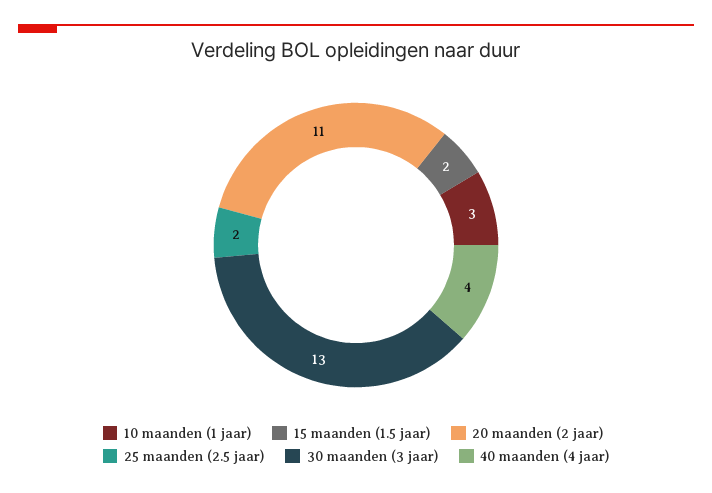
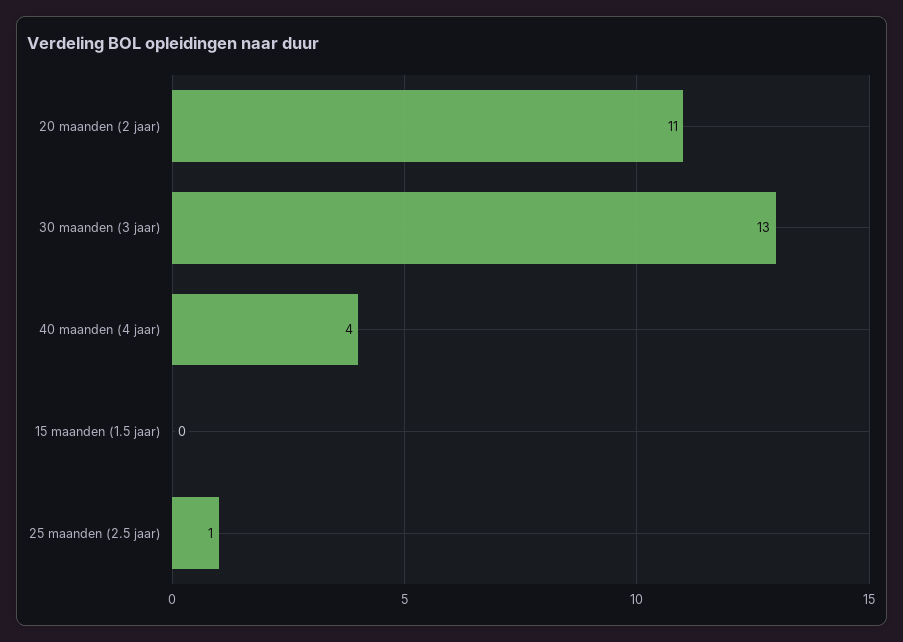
  {
-   "10 maanden (1 jaar)": 3,
-   "15 maanden (1.5 jaar)": 2,
+   "15 maanden (1.5 jaar)": 0,
    "20 maanden (2 jaar)": 11,
-   "25 maanden (2.5 jaar)": 2,
+   "25 maanden (2.5 jaar)": 1,
    "30 maanden (3 jaar)": 13,
    "40 maanden (4 jaar)": 4
  }

